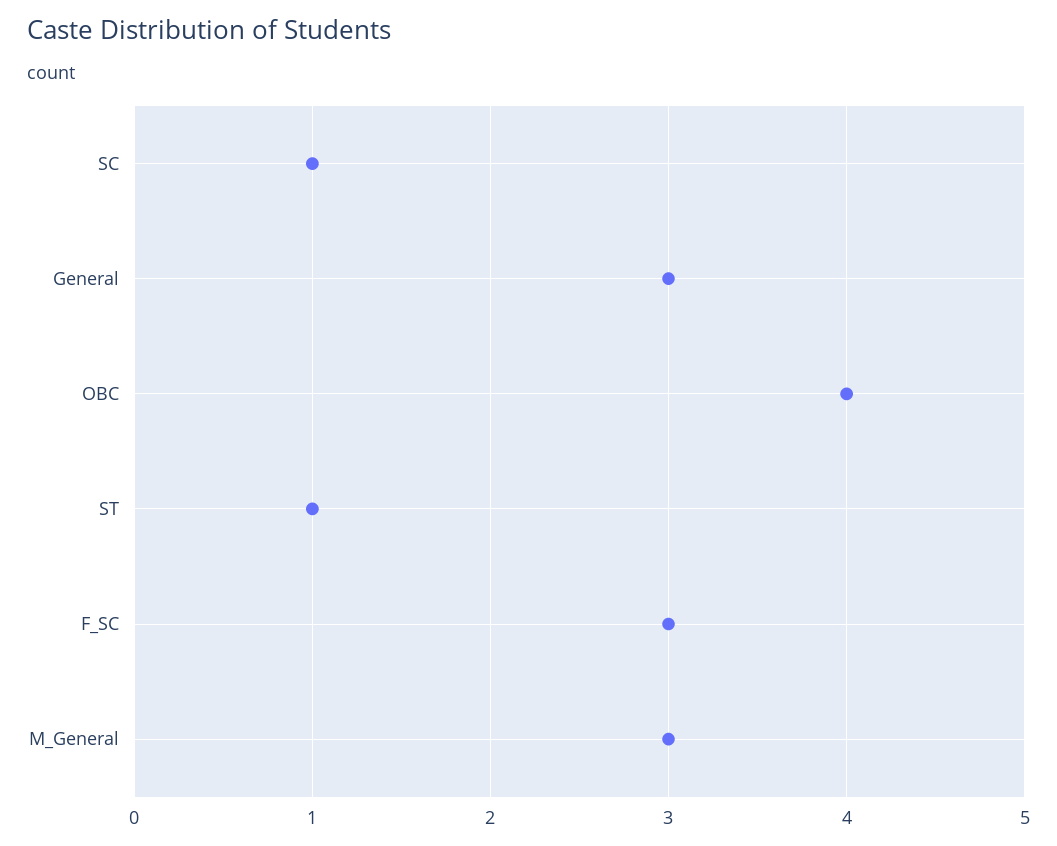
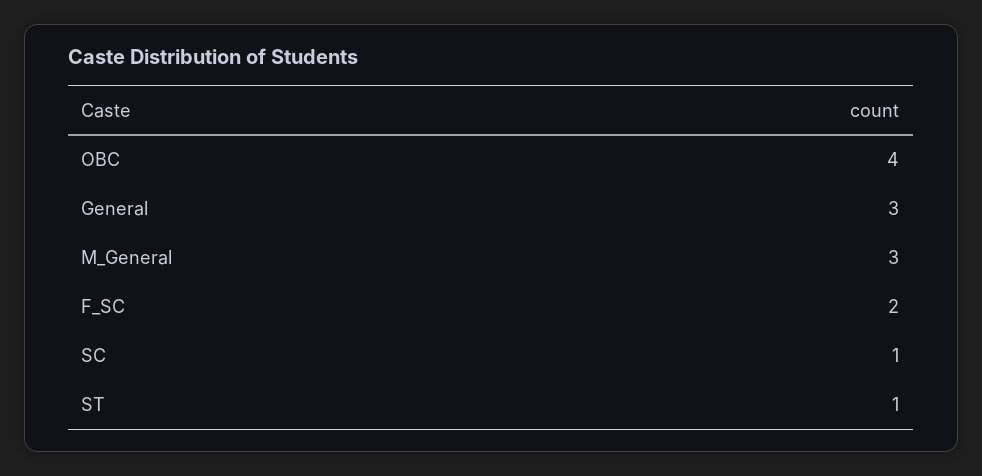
  {
    "SC": 1,
    "General": 3,
    "OBC": 4,
    "ST": 1,
-   "F_SC": 3,
+   "F_SC": 2,
    "M_General": 3
  }

